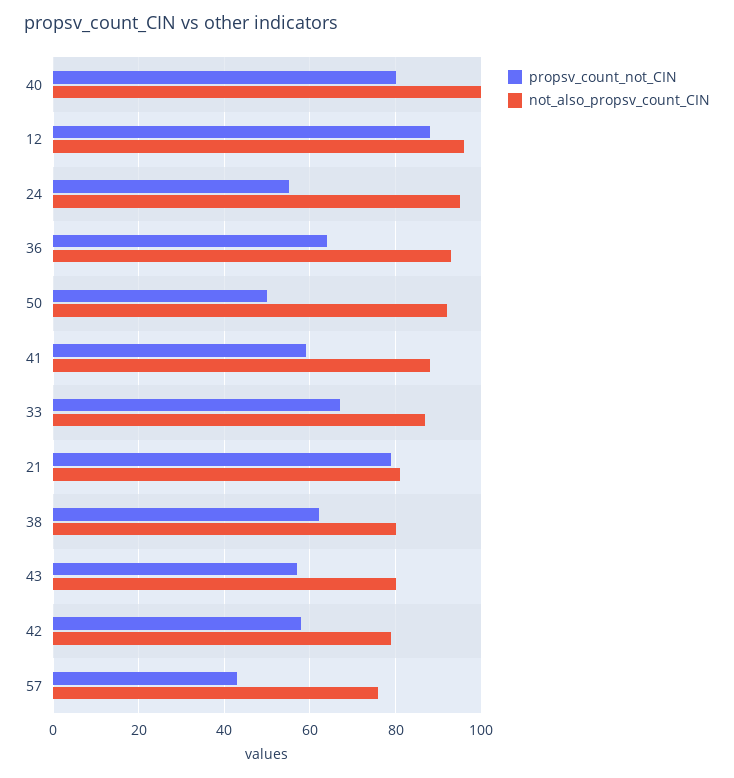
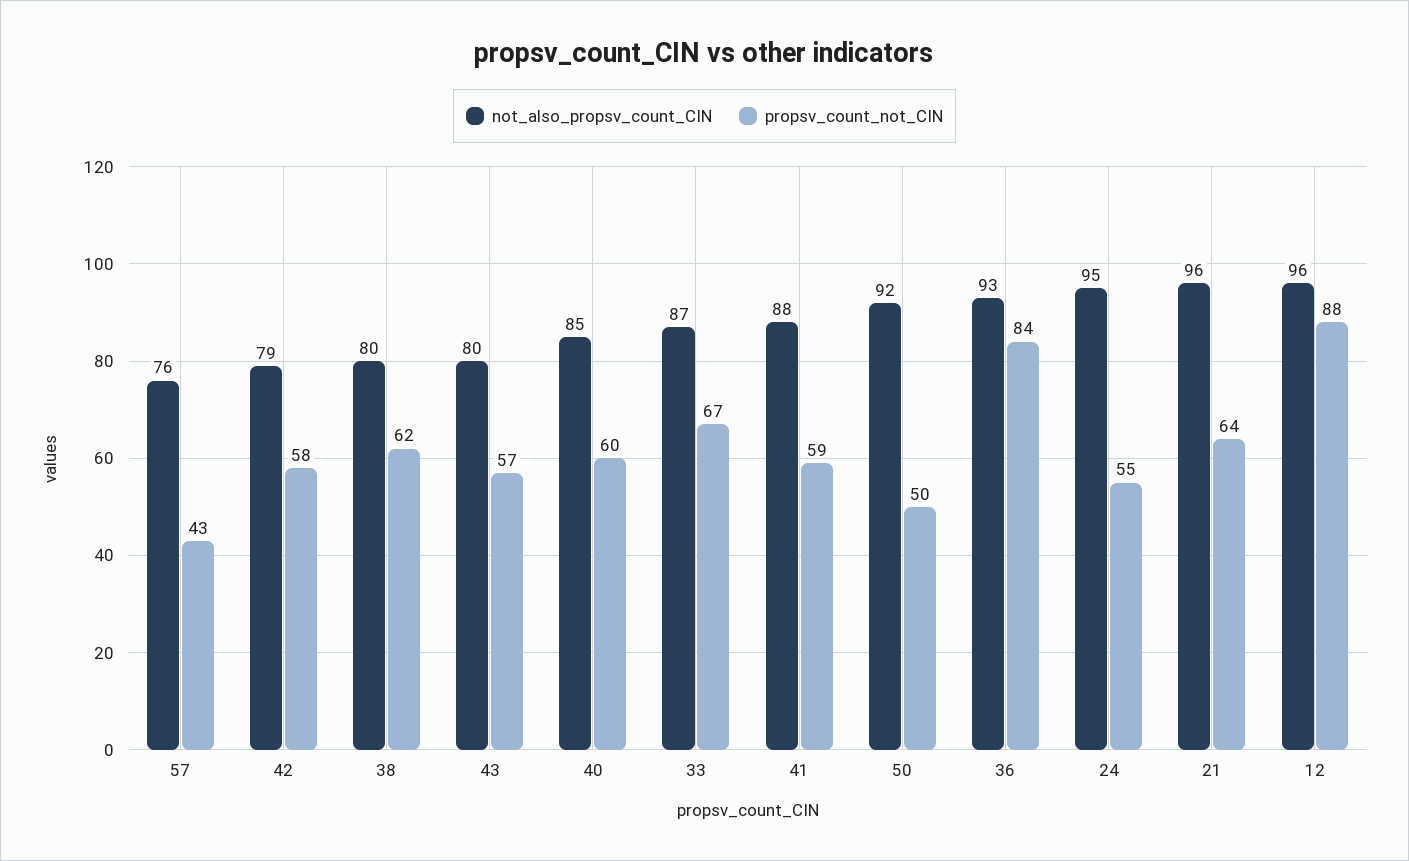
  {
    "propsv_count_not_CIN": {
-     "40": 80,
+     "40": 60,
      "12": 88,
      "24": 55,
-     "36": 65,
+     "36": 84,
      "50": 50,
      "41": 59,
      "33": 67,
-     "21": 80,
+     "21": 64,
      "38": 62,
      "43": 57,
      "42": 58,
      "57": 43
    },
    "not_also_propsv_count_CIN": {
-     "40": 100,
+     "40": 85,
      "12": 96,
      "24": 95,
      "36": 93,
      "50": 92,
      "41": 88,
      "33": 87,
-     "21": 80,
+     "21": 96,
      "38": 80,
      "43": 80,
      "42": 79,
      "57": 76
    }
  }

